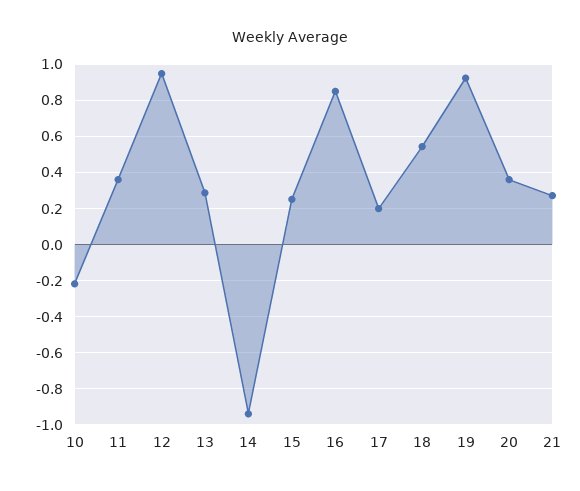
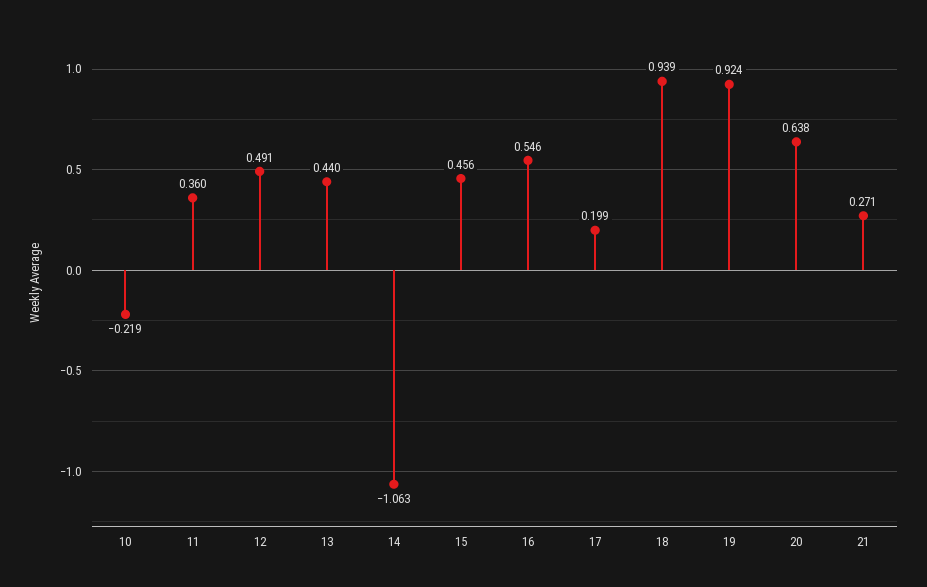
  {
    "10": -0.219,
    "11": 0.36,
-   "12": 0.95,
+   "12": 0.491,
-   "13": 0.3,
+   "13": 0.44,
-   "14": -0.95,
+   "14": -1.063,
-   "15": 0.25,
+   "15": 0.456,
-   "16": 0.85,
+   "16": 0.546,
    "17": 0.199,
-   "18": 0.55,
+   "18": 0.939,
    "19": 0.924,
-   "20": 0.35,
+   "20": 0.638,
    "21": 0.271
  }

